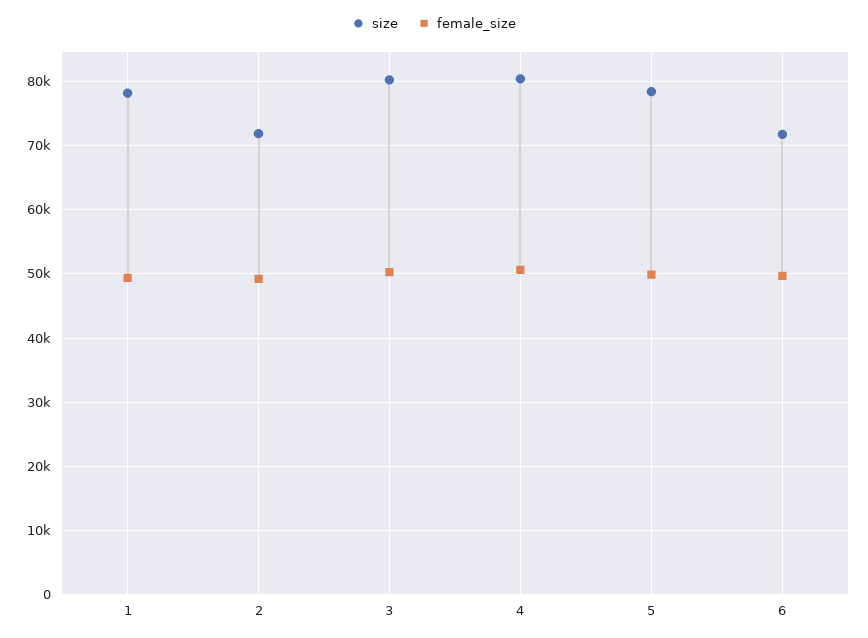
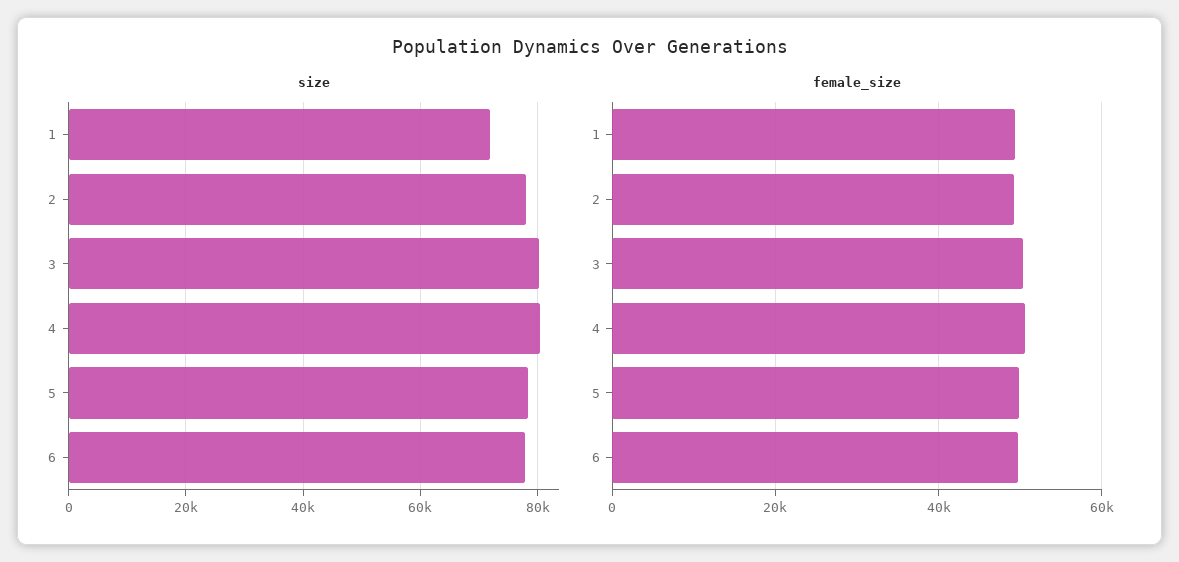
  {
    "size": {
-     "1": 78000,
+     "1": 72000,
-     "2": 72000,
+     "2": 78000,
      "3": 80000,
      "4": 80000,
      "5": 78000,
-     "6": 72000
+     "6": 78000
    },
    "female_size": {
      "1": 49000,
      "2": 49000,
      "3": 50000,
      "4": 51000,
      "5": 50000,
      "6": 50000
    }
  }

